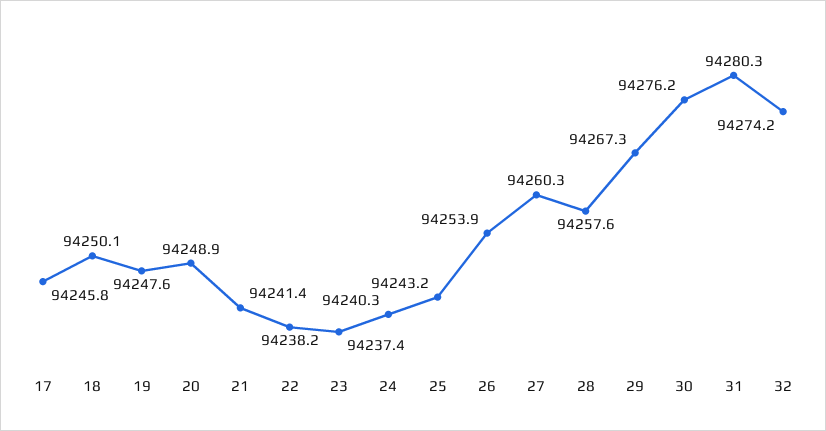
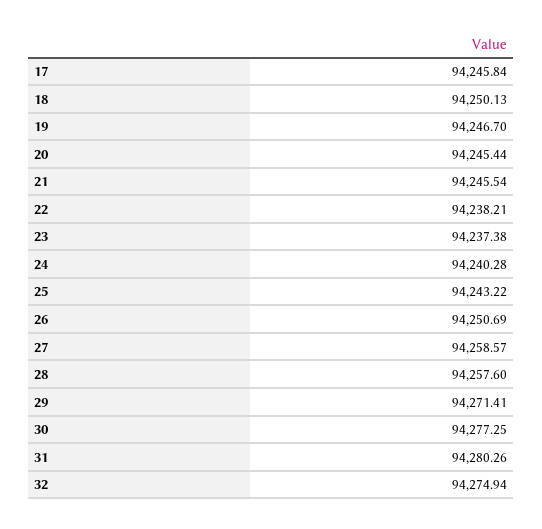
  {
    "17": 94245.84,
    "18": 94250.13,
-   "19": 94247.6,
+   "19": 94246.7,
-   "20": 94248.9,
+   "20": 94245.44,
-   "21": 94241.4,
+   "21": 94245.54,
    "22": 94238.21,
    "23": 94237.38,
    "24": 94240.28,
    "25": 94243.22,
-   "26": 94253.9,
+   "26": 94250.69,
-   "27": 94260.3,
+   "27": 94258.57,
    "28": 94257.6,
-   "29": 94267.3,
+   "29": 94271.41,
-   "30": 94276.2,
+   "30": 94277.25,
    "31": 94280.26,
-   "32": 94274.2
+   "32": 94274.94
  }

